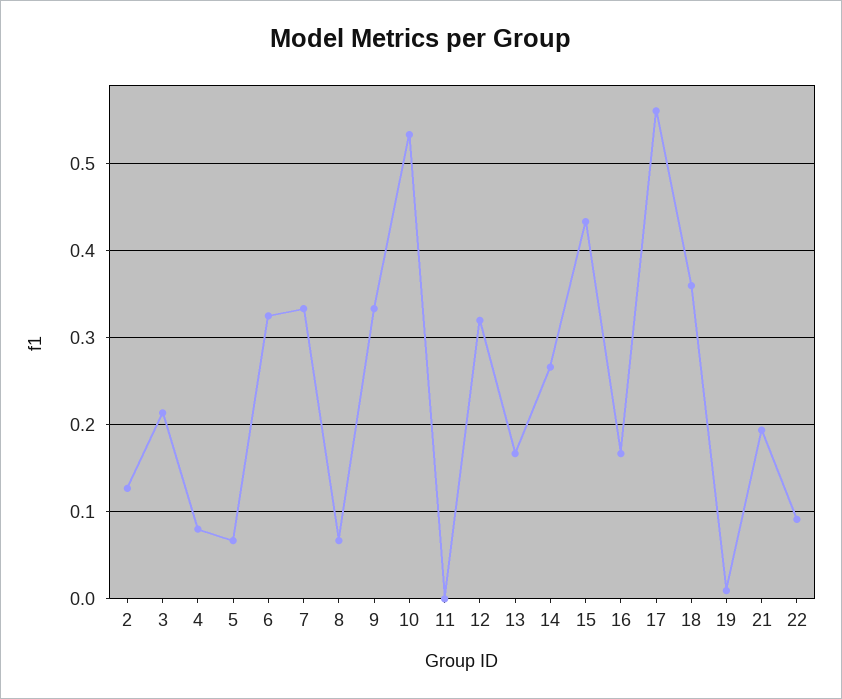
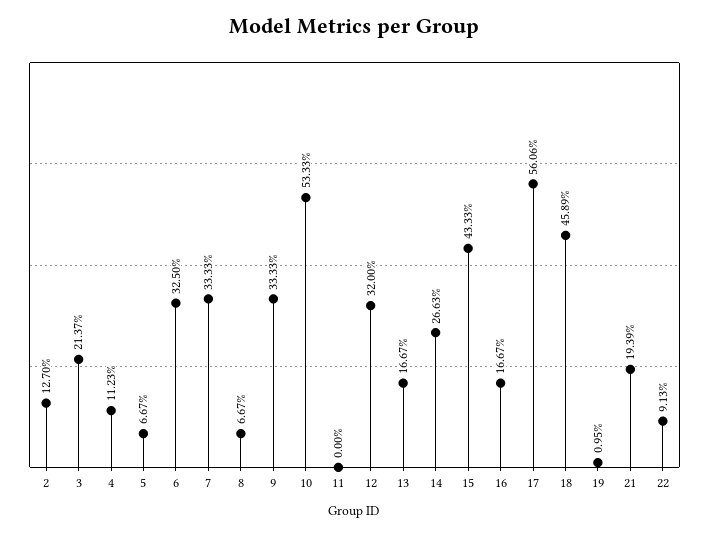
  {
    "2": 0.127,
    "3": 0.2137,
-   "4": 0.08,
+   "4": 0.1123,
    "5": 0.0667,
    "6": 0.325,
    "7": 0.3333,
    "8": 0.0667,
    "9": 0.3333,
    "10": 0.5333,
    "11": 0,
    "12": 0.32,
    "13": 0.1667,
    "14": 0.2663,
    "15": 0.4333,
    "16": 0.1667,
    "17": 0.5606,
-   "18": 0.36,
+   "18": 0.4589,
    "19": 0.0095,
    "21": 0.1939,
    "22": 0.0913
  }

